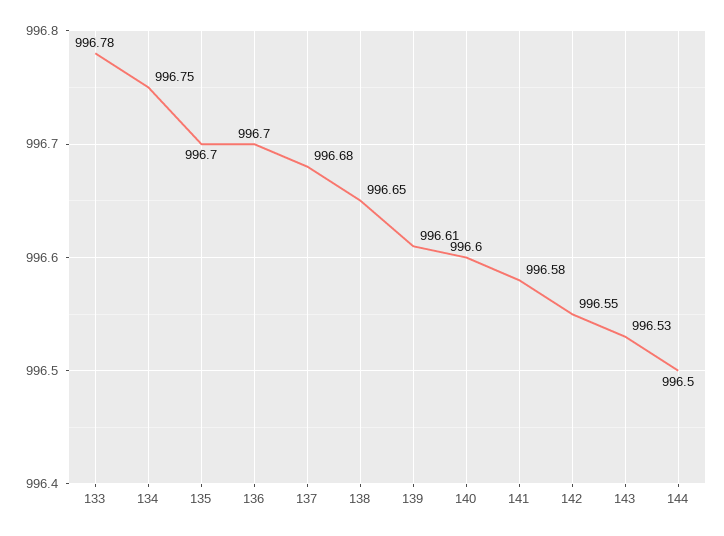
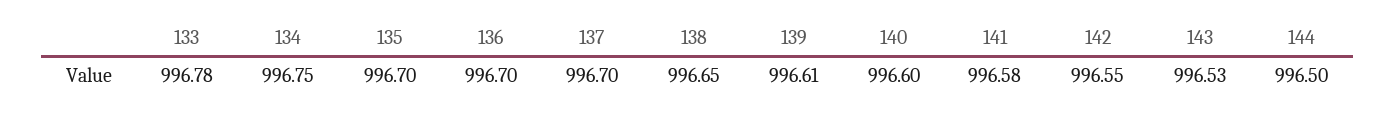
  {
    "133": 996.78,
    "134": 996.75,
    "135": 996.7,
    "136": 996.7,
-   "137": 996.68,
+   "137": 996.7,
    "138": 996.65,
    "139": 996.61,
    "140": 996.6,
    "141": 996.58,
    "142": 996.55,
    "143": 996.53,
    "144": 996.5
  }

